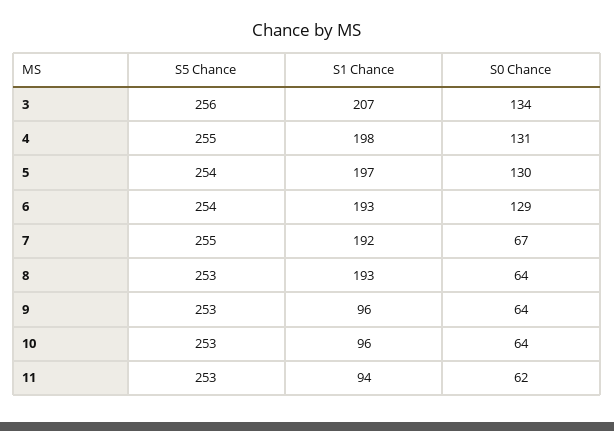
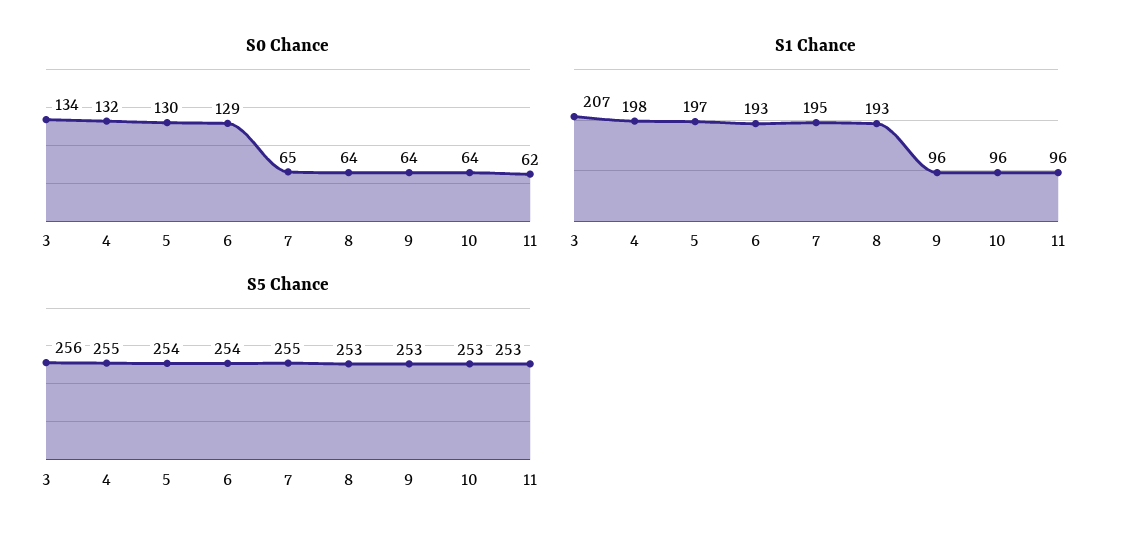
  {
    "S5 Chance": {
      "3": 256,
      "4": 255,
      "5": 254,
      "6": 254,
      "7": 255,
      "8": 253,
      "9": 253,
      "10": 253,
      "11": 253
    },
    "S1 Chance": {
      "3": 207,
      "4": 198,
      "5": 197,
      "6": 193,
-     "7": 192,
+     "7": 195,
      "8": 193,
      "9": 96,
      "10": 96,
-     "11": 94
+     "11": 96
    },
    "S0 Chance": {
      "3": 134,
-     "4": 131,
+     "4": 132,
      "5": 130,
      "6": 129,
-     "7": 67,
+     "7": 65,
      "8": 64,
      "9": 64,
      "10": 64,
      "11": 62
    }
  }

